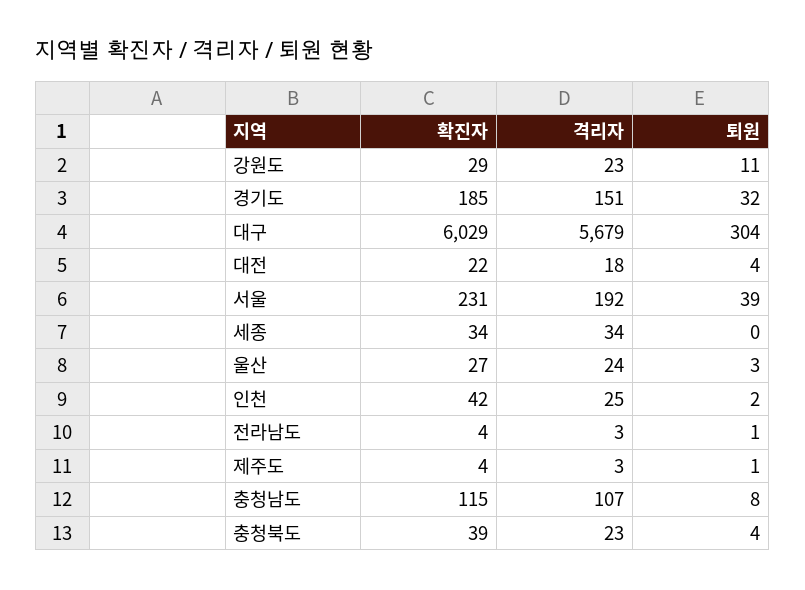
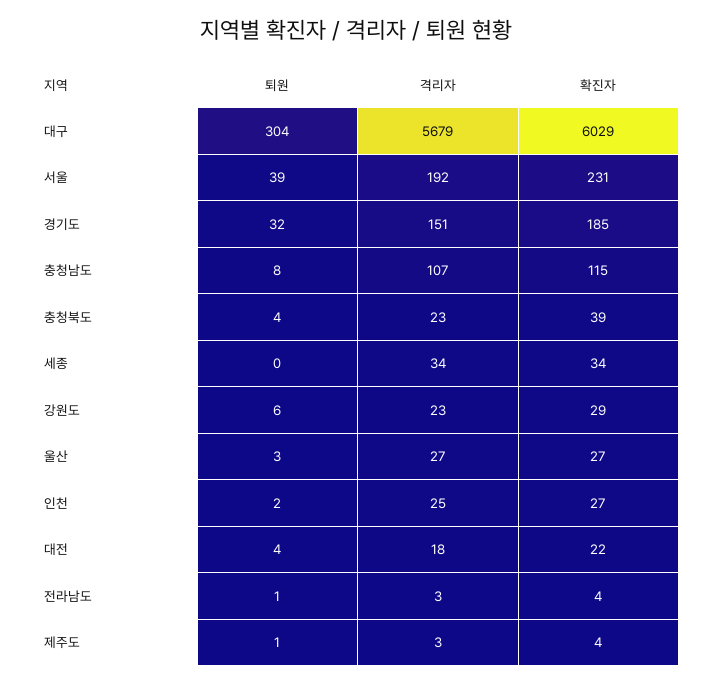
  {
    "확진자": {
      "강원도": 29,
      "경기도": 185,
      "대구": 6029,
      "대전": 22,
      "서울": 231,
      "세종": 34,
      "울산": 27,
-     "인천": 42,
+     "인천": 27,
      "전라남도": 4,
      "제주도": 4,
      "충청남도": 115,
      "충청북도": 39
    },
    "격리자": {
      "강원도": 23,
      "경기도": 151,
      "대구": 5679,
      "대전": 18,
      "서울": 192,
      "세종": 34,
-     "울산": 24,
+     "울산": 27,
      "인천": 25,
      "전라남도": 3,
      "제주도": 3,
      "충청남도": 107,
      "충청북도": 23
    },
    "퇴원": {
-     "강원도": 11,
+     "강원도": 6,
      "경기도": 32,
      "대구": 304,
      "대전": 4,
      "서울": 39,
      "세종": 0,
      "울산": 3,
      "인천": 2,
      "전라남도": 1,
      "제주도": 1,
      "충청남도": 8,
      "충청북도": 4
    }
  }

